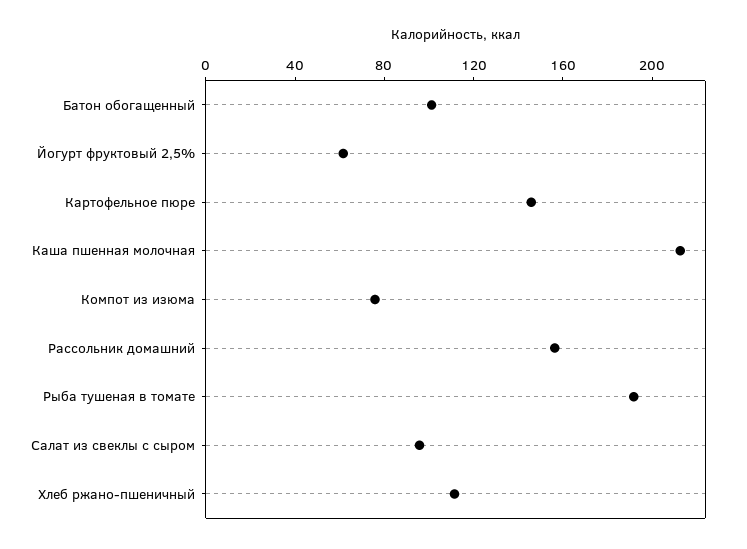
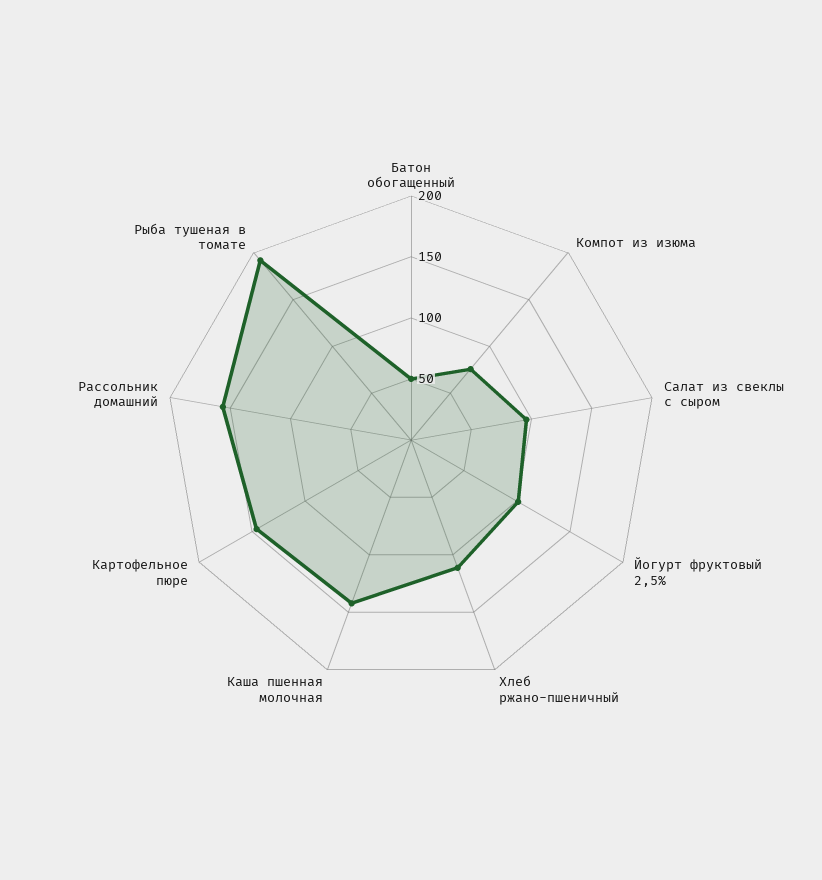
  {
-   "Батон обогащенный": 100,
+   "Батон обогащенный": 50,
-   "Йогурт фруктовый 2,5%": 60,
+   "Йогурт фруктовый 2,5%": 100,
    "Картофельное пюре": 150,
-   "Каша пшенная молочная": 210,
+   "Каша пшенная молочная": 140,
    "Компот из изюма": 80,
    "Рассольник домашний": 160,
    "Рыба тушеная в томате": 190,
    "Салат из свеклы с сыром": 100,
    "Хлеб ржано-пшеничный": 110
  }

